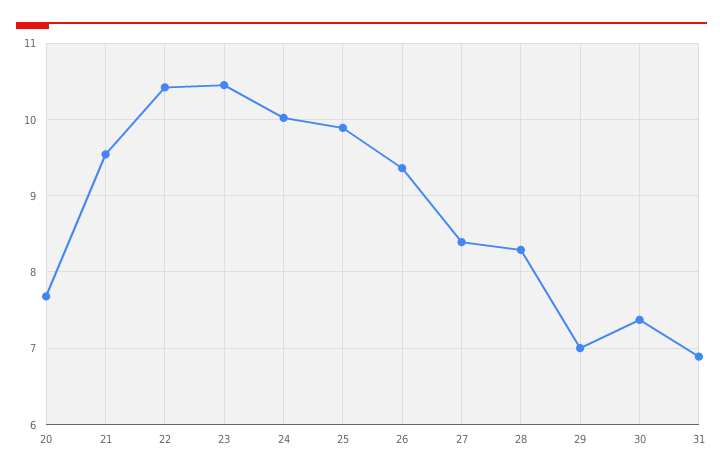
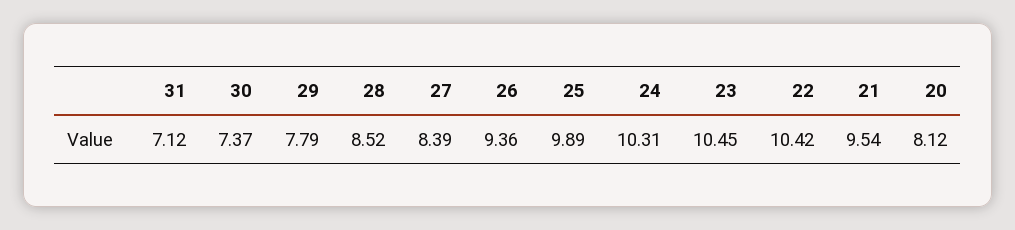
  {
-   "20": 7.7,
+   "20": 8.12,
    "21": 9.54,
    "22": 10.42,
    "23": 10.45,
-   "24": 10,
+   "24": 10.31,
    "25": 9.89,
    "26": 9.36,
    "27": 8.39,
-   "28": 8.3,
+   "28": 8.52,
-   "29": 7,
+   "29": 7.79,
    "30": 7.37,
-   "31": 6.9
+   "31": 7.12
  }

